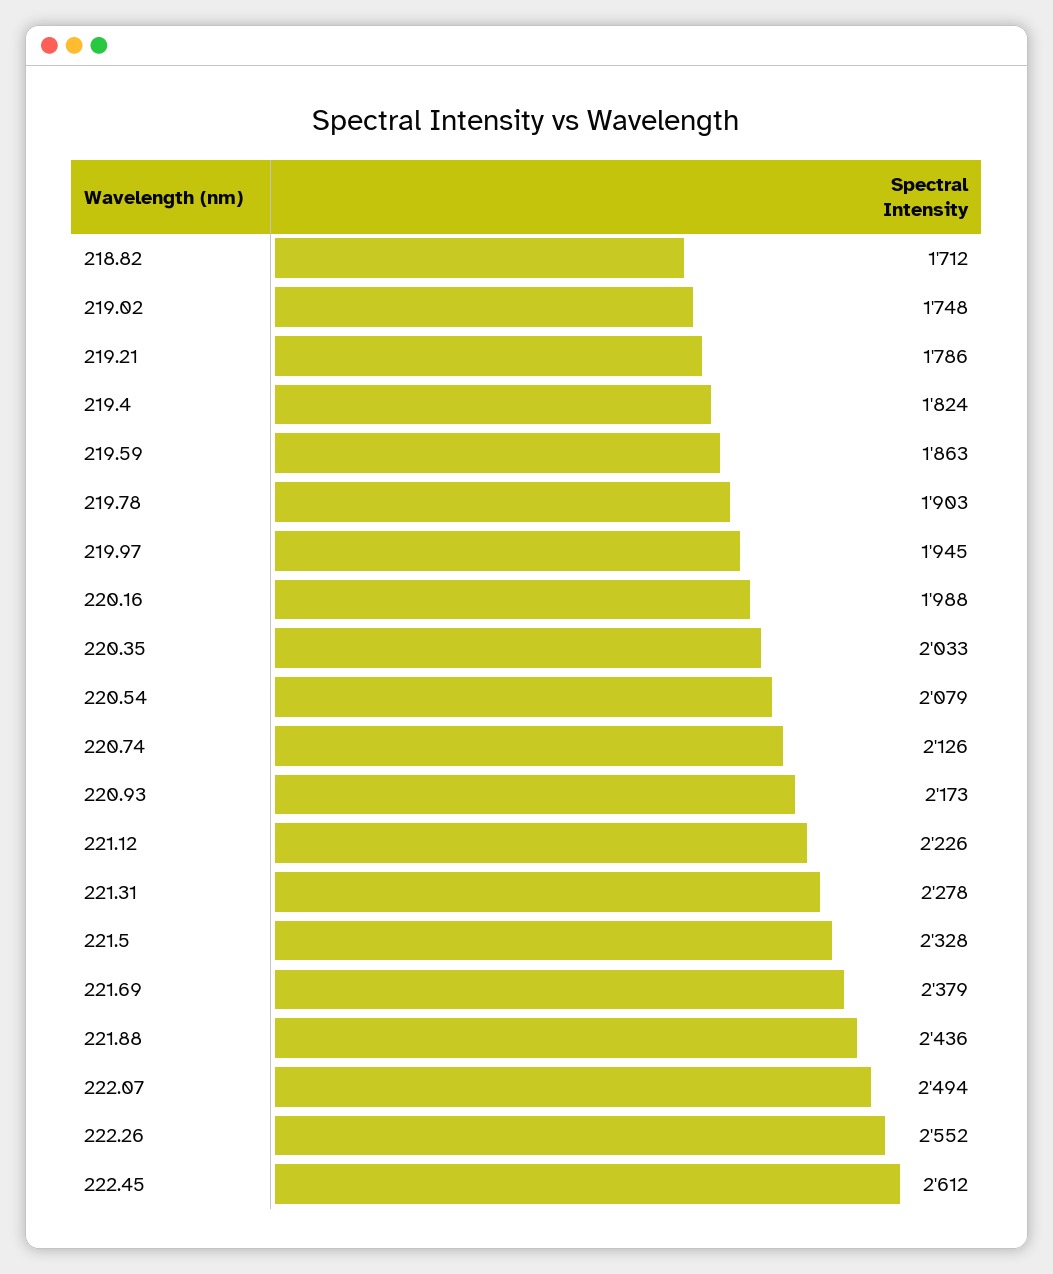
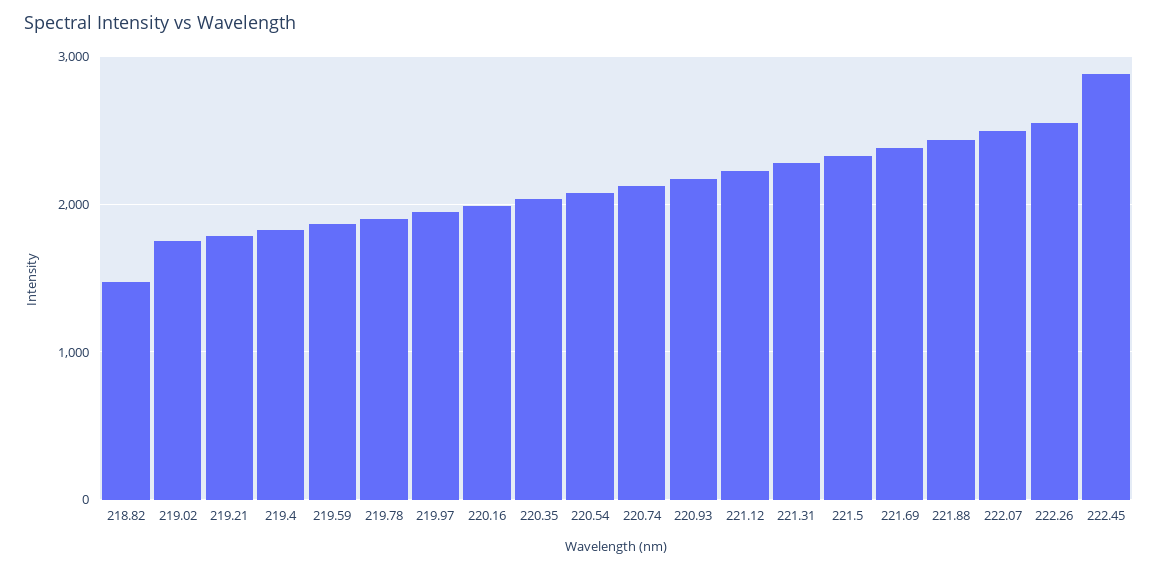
  {
-   "218.82": 1712,
+   "218.82": 1500,
    "219.02": 1748,
    "219.21": 1786,
    "219.4": 1824,
    "219.59": 1863,
    "219.78": 1903,
    "219.97": 1945,
    "220.16": 1988,
    "220.35": 2033,
    "220.54": 2079,
    "220.74": 2126,
    "220.93": 2173,
    "221.12": 2226,
    "221.31": 2278,
    "221.5": 2328,
    "221.69": 2379,
    "221.88": 2436,
    "222.07": 2494,
    "222.26": 2552,
-   "222.45": 2612
+   "222.45": 2900
  }

